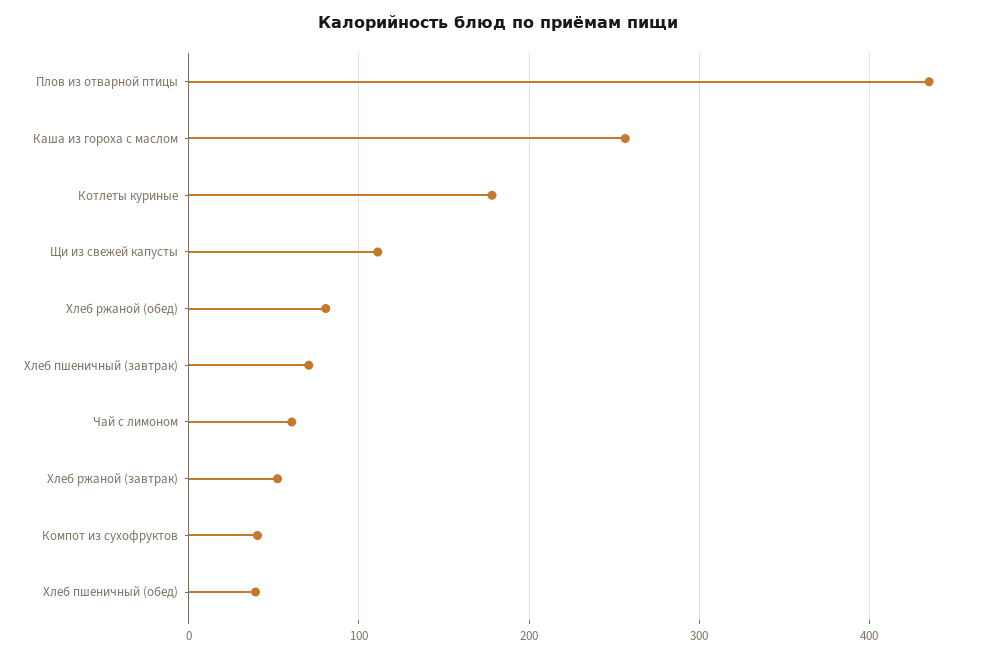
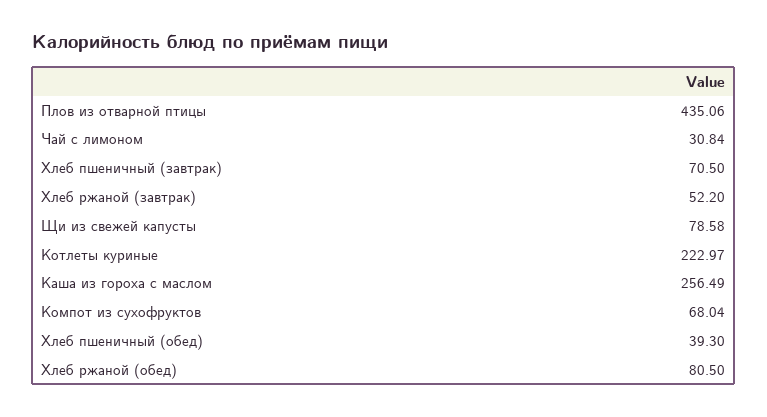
  {
    "Плов из отварной птицы": 435.06,
    "Каша из гороха с маслом": 256.49,
-   "Котлеты куриные": 180,
+   "Котлеты куриные": 222.97,
-   "Щи из свежей капусты": 110,
+   "Щи из свежей капусты": 78.58,
    "Хлеб ржаной (обед)": 80.5,
    "Хлеб пшеничный (завтрак)": 70.5,
-   "Чай с лимоном": 60,
+   "Чай с лимоном": 30.84,
    "Хлеб ржаной (завтрак)": 52.2,
-   "Компот из сухофруктов": 40,
+   "Компот из сухофруктов": 68.04,
    "Хлеб пшеничный (обед)": 39.3
  }

